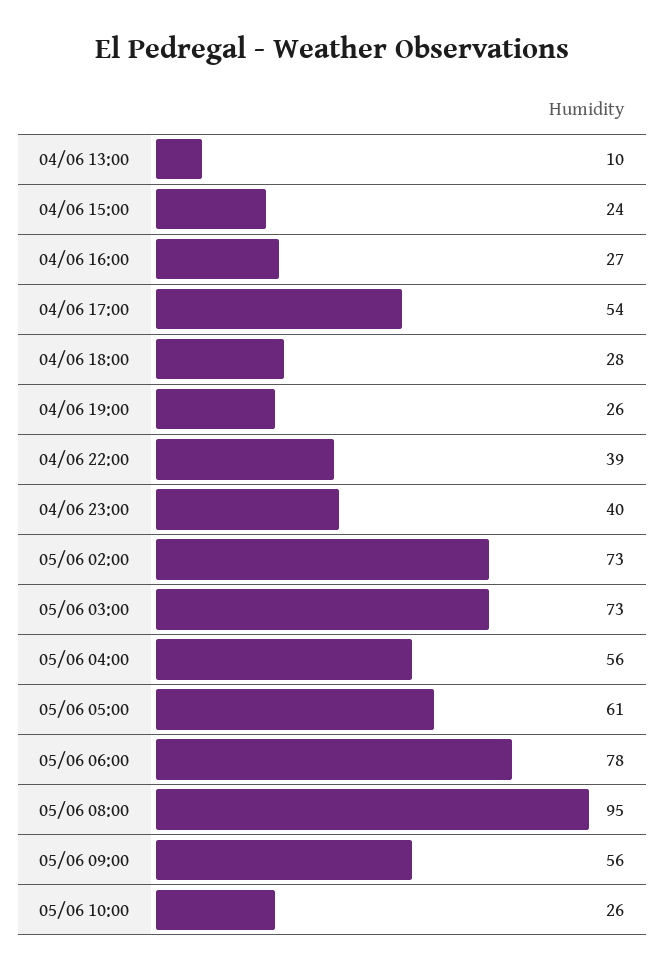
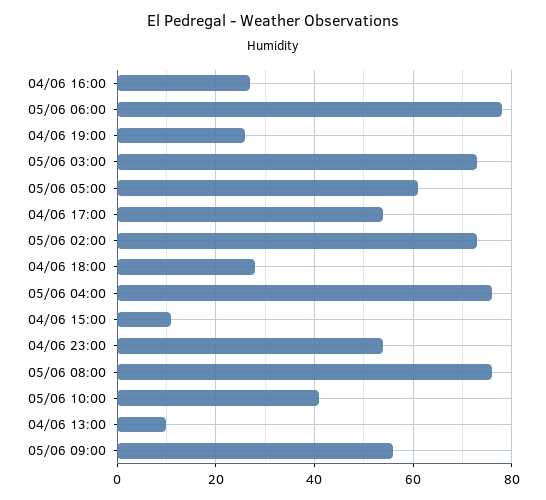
  {
    "04/06 13:00": 10,
-   "04/06 15:00": 24,
+   "04/06 15:00": 10,
    "04/06 16:00": 27,
    "04/06 17:00": 54,
    "04/06 18:00": 28,
    "04/06 19:00": 26,
-   "04/06 22:00": 39,
-   "04/06 23:00": 40,
+   "04/06 23:00": 55,
    "05/06 02:00": 73,
    "05/06 03:00": 73,
-   "05/06 04:00": 56,
+   "05/06 04:00": 75,
    "05/06 05:00": 61,
    "05/06 06:00": 78,
-   "05/06 08:00": 95,
+   "05/06 08:00": 75,
    "05/06 09:00": 56,
-   "05/06 10:00": 26
+   "05/06 10:00": 40
  }

